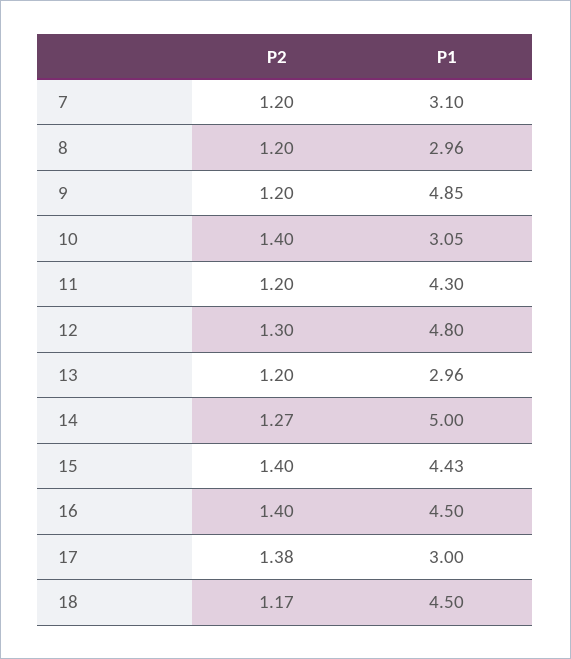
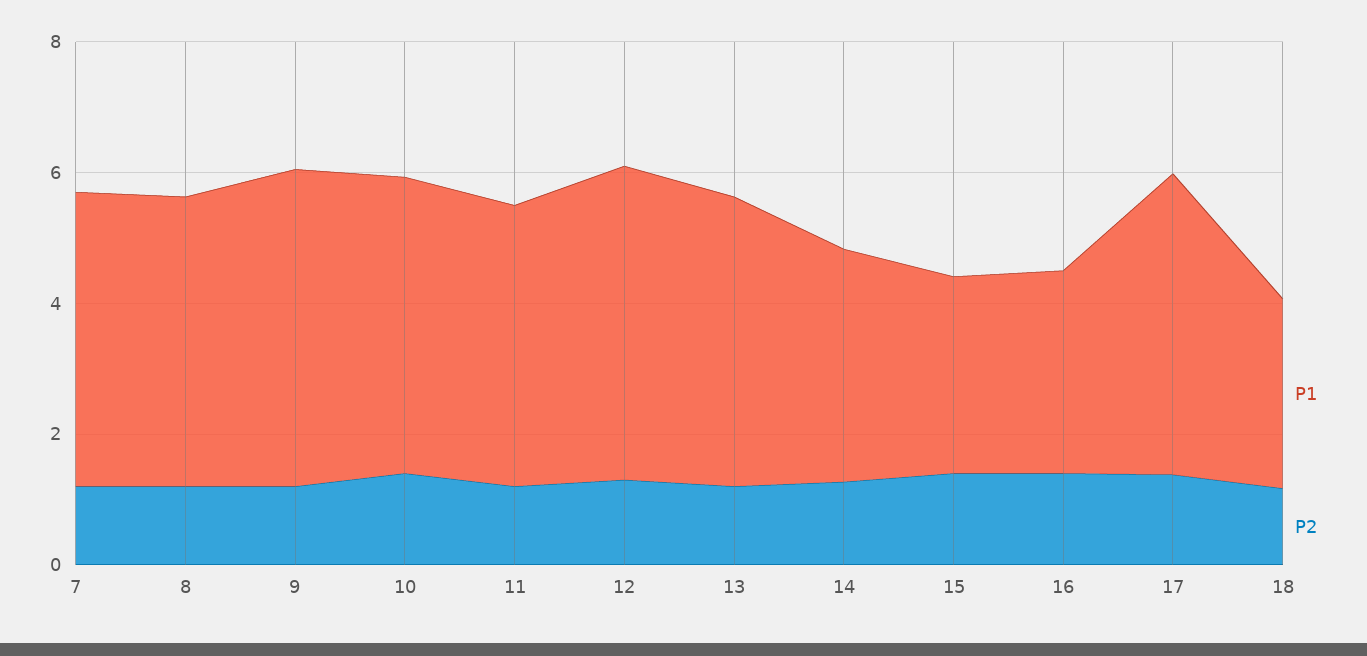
  {
    "P2": {
      "7": 1.2,
      "8": 1.2,
      "9": 1.2,
      "10": 1.4,
      "11": 1.2,
      "12": 1.3,
      "13": 1.2,
      "14": 1.27,
      "15": 1.4,
      "16": 1.4,
      "17": 1.38,
      "18": 1.17
    },
    "P1": {
-     "7": 3.1,
+     "7": 4.5,
-     "8": 2.96,
+     "8": 4.5,
      "9": 4.85,
-     "10": 3.05,
+     "10": 4.5,
      "11": 4.3,
      "12": 4.8,
-     "13": 2.96,
+     "13": 4.5,
-     "14": 5,
+     "14": 3.5,
-     "15": 4.43,
+     "15": 3,
-     "16": 4.5,
+     "16": 3,
-     "17": 3,
+     "17": 4.5,
-     "18": 4.5
+     "18": 3
    }
  }

